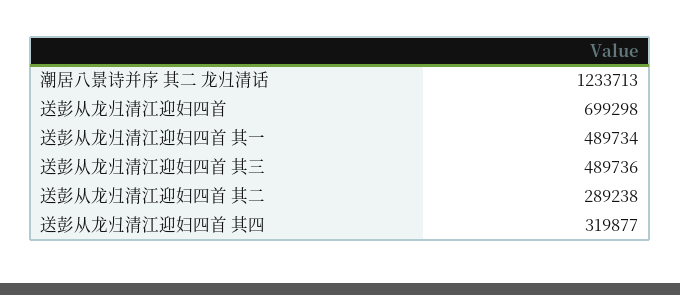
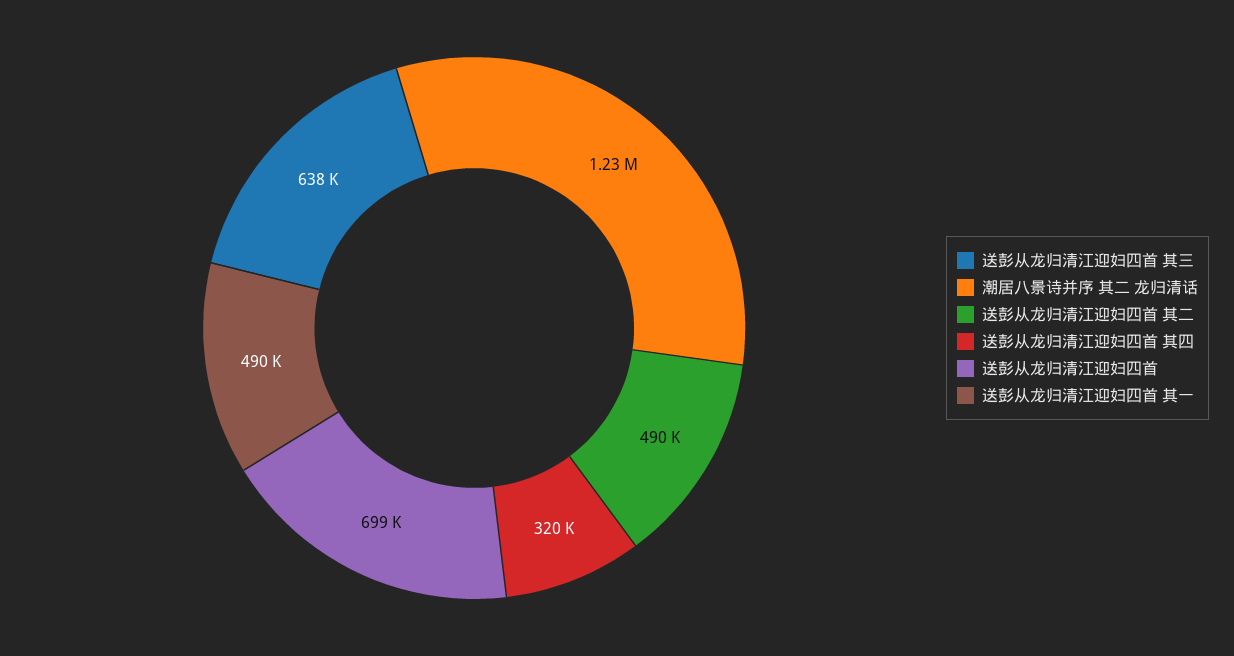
  {
    "潮居八景诗并序 其二 龙归清话": 1233713,
    "送彭从龙归清江迎妇四首": 699298,
    "送彭从龙归清江迎妇四首 其一": 489734,
-   "送彭从龙归清江迎妇四首 其三": 489736,
+   "送彭从龙归清江迎妇四首 其三": 638000,
-   "送彭从龙归清江迎妇四首 其二": 289238,
+   "送彭从龙归清江迎妇四首 其二": 490000,
    "送彭从龙归清江迎妇四首 其四": 319877
  }

